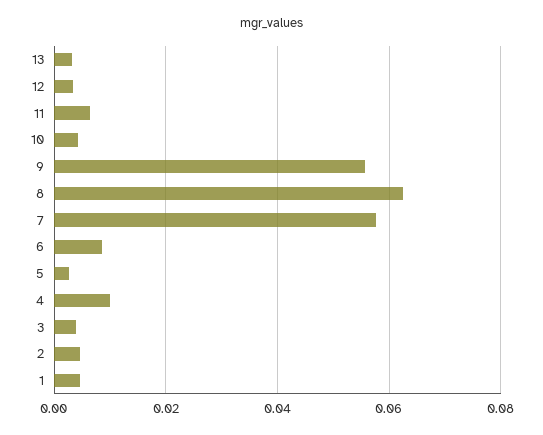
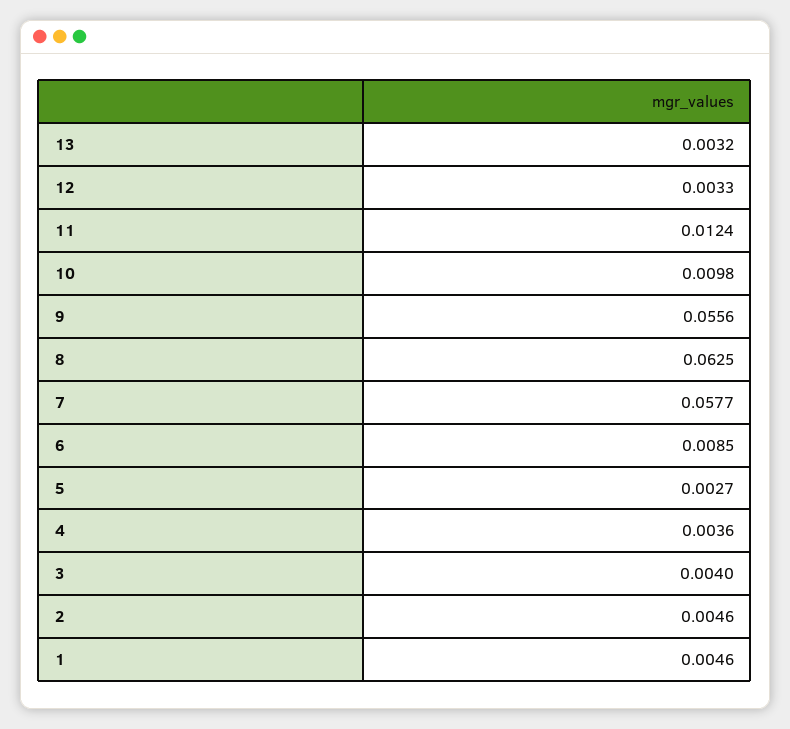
  {
    "13": 0.0032,
    "12": 0.0033,
-   "11": 0.006,
+   "11": 0.0124,
-   "10": 0.004,
+   "10": 0.0098,
    "9": 0.0556,
    "8": 0.0625,
    "7": 0.0577,
    "6": 0.0085,
    "5": 0.0027,
-   "4": 0.01,
+   "4": 0.0036,
    "3": 0.004,
    "2": 0.0046,
    "1": 0.0046
  }

